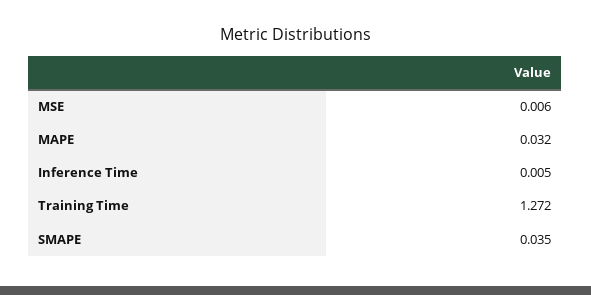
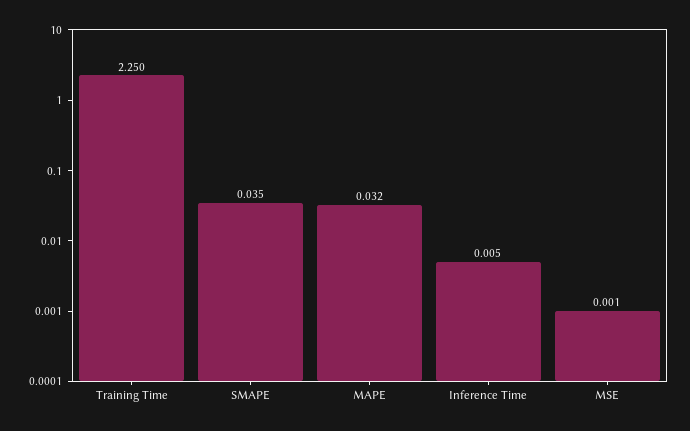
  {
-   "MSE": 0.006,
+   "MSE": 0.001,
    "MAPE": 0.032,
    "Inference Time": 0.005,
-   "Training Time": 1.272,
+   "Training Time": 2.25,
    "SMAPE": 0.035
  }

